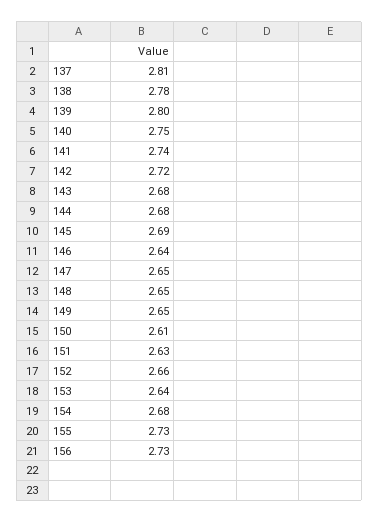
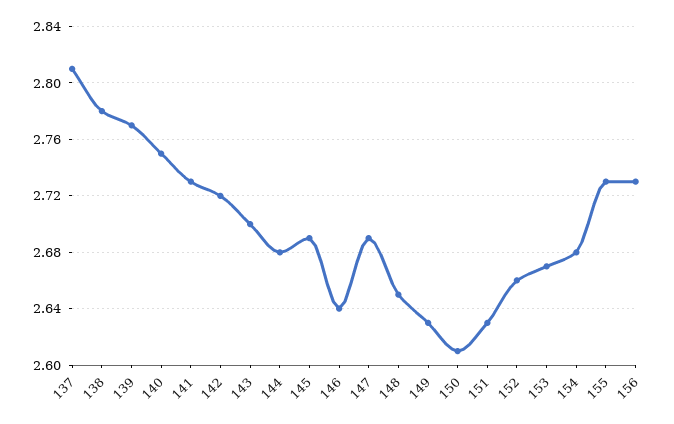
  {
    "137": 2.81,
    "138": 2.78,
-   "139": 2.8,
+   "139": 2.77,
    "140": 2.75,
-   "141": 2.74,
+   "141": 2.73,
    "142": 2.72,
-   "143": 2.68,
+   "143": 2.7,
    "144": 2.68,
    "145": 2.69,
    "146": 2.64,
-   "147": 2.65,
+   "147": 2.69,
    "148": 2.65,
-   "149": 2.65,
+   "149": 2.63,
    "150": 2.61,
    "151": 2.63,
    "152": 2.66,
-   "153": 2.64,
+   "153": 2.67,
    "154": 2.68,
    "155": 2.73,
    "156": 2.73
  }

